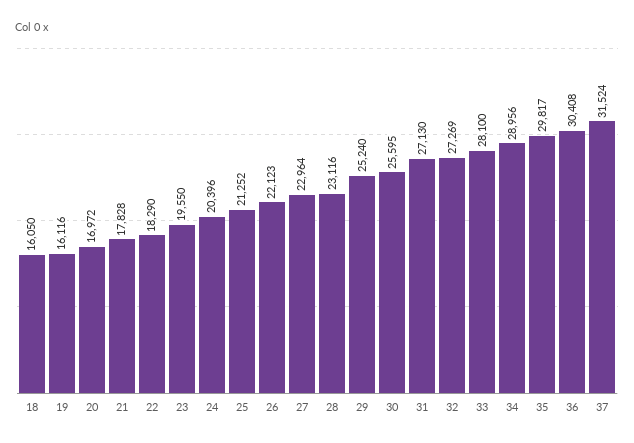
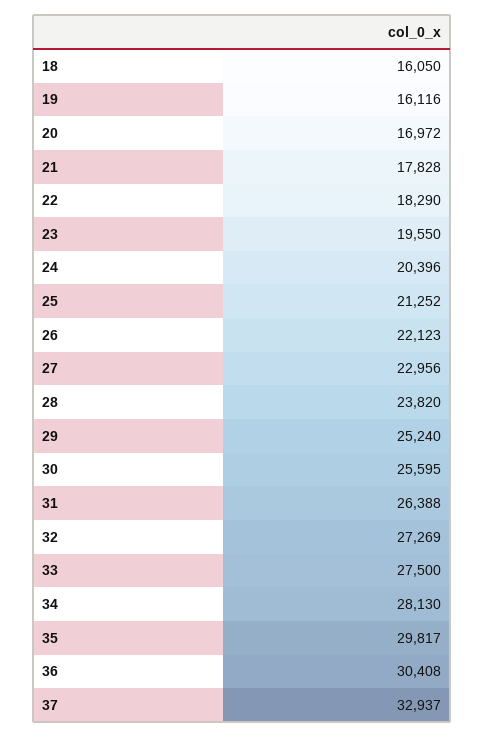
  {
    "18": 16050,
    "19": 16116,
    "20": 16972,
    "21": 17828,
    "22": 18290,
    "23": 19550,
    "24": 20396,
    "25": 21252,
    "26": 22123,
-   "27": 22964,
+   "27": 22956,
-   "28": 23116,
+   "28": 23820,
    "29": 25240,
    "30": 25595,
-   "31": 27130,
+   "31": 26388,
    "32": 27269,
-   "33": 28100,
+   "33": 27500,
-   "34": 28956,
+   "34": 28130,
    "35": 29817,
    "36": 30408,
-   "37": 31524
+   "37": 32937
  }

